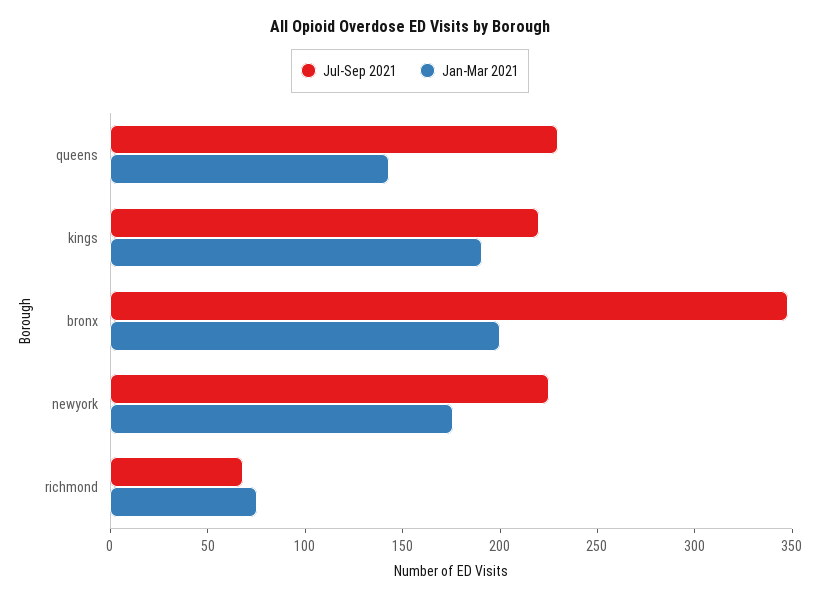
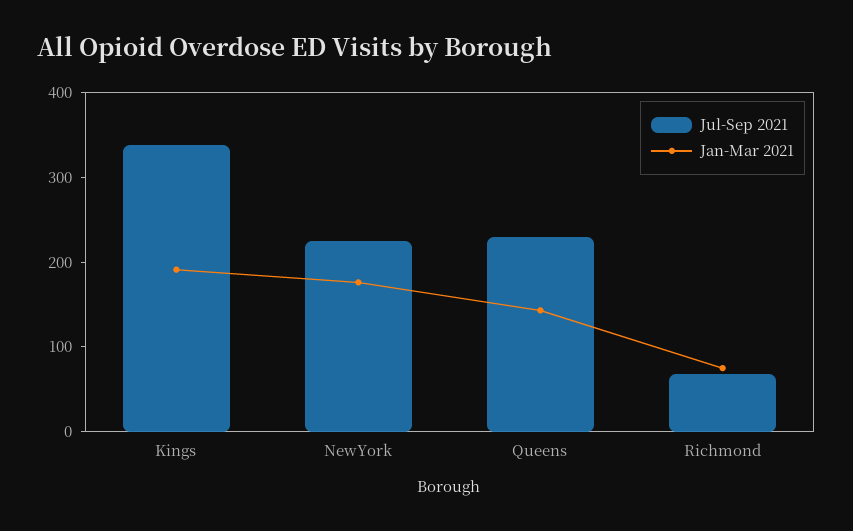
  {
    "Jul-Sep 2021": {
      "queens": 230,
-     "kings": 220,
+     "kings": 340,
-     "bronx": 350,
      "newyork": 230,
      "richmond": 70
    },
    "Jan-Mar 2021": {
      "queens": 140,
      "kings": 190,
-     "bronx": 200,
      "newyork": 180,
      "richmond": 80
    }
  }

